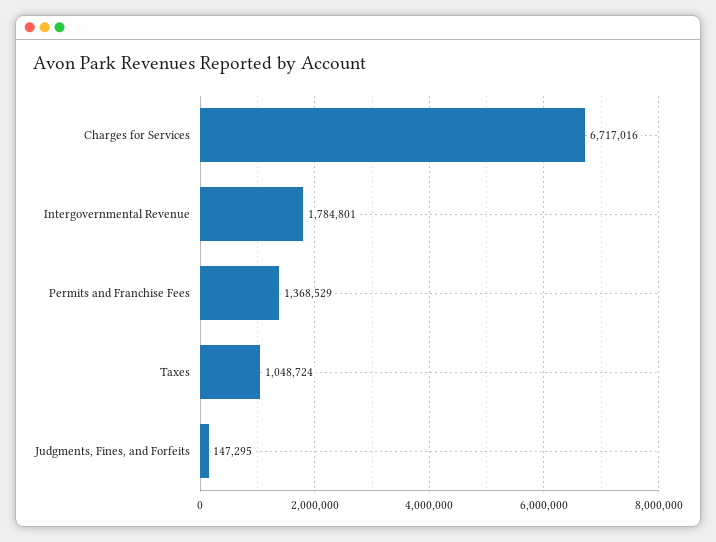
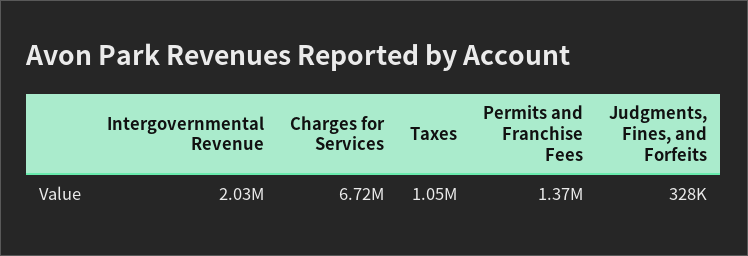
  {
    "Charges for Services": 6717016,
-   "Intergovernmental Revenue": 1784801,
+   "Intergovernmental Revenue": 2030000,
    "Permits and Franchise Fees": 1368529,
    "Taxes": 1048724,
-   "Judgments, Fines, and Forfeits": 147295
+   "Judgments, Fines, and Forfeits": 328000
  }

